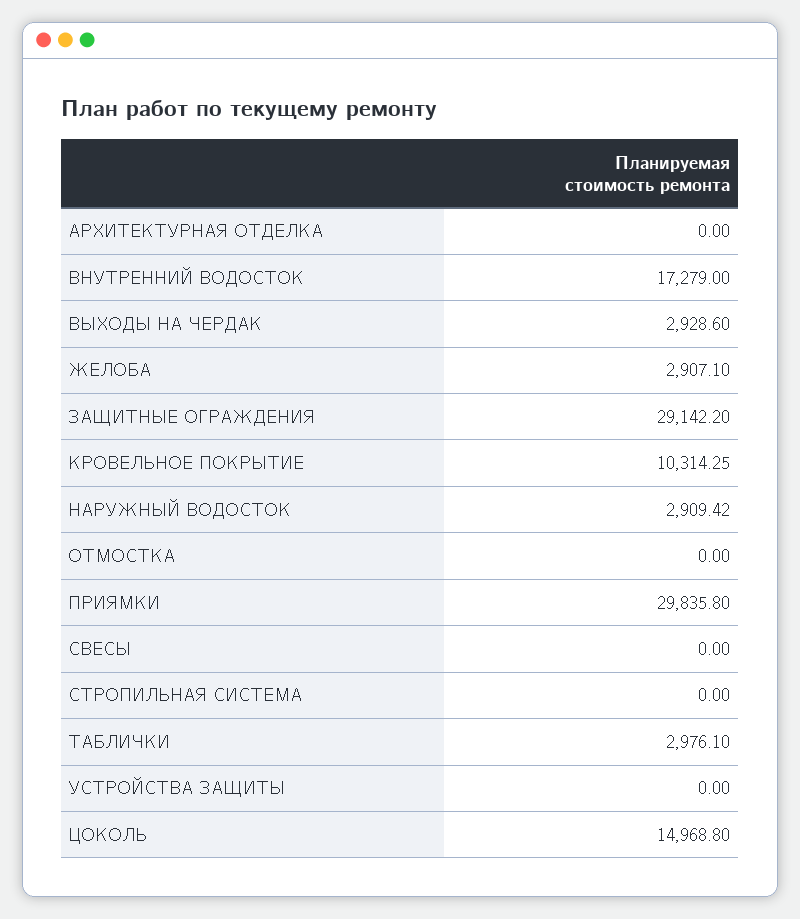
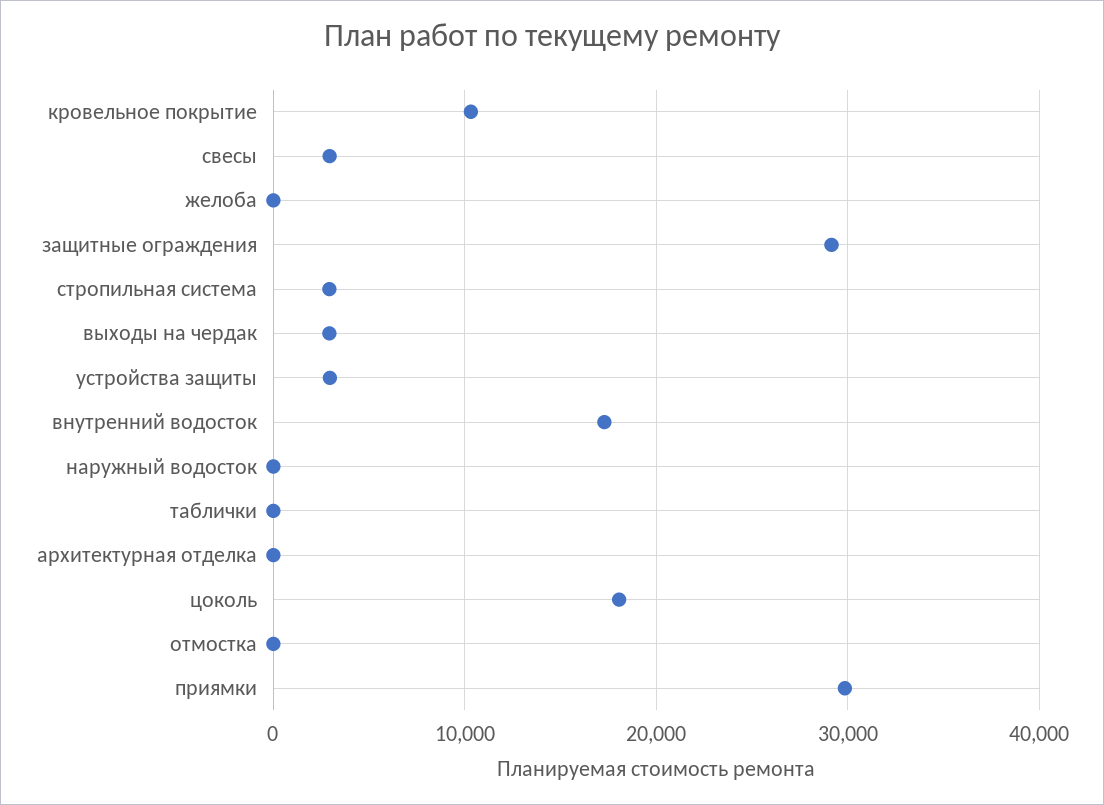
  {
    "АРХИТЕКТУРНАЯ ОТДЕЛКА": 0,
    "ВНУТРЕННИЙ ВОДОСТОК": 17279,
    "ВЫХОДЫ НА ЧЕРДАК": 2928.6,
-   "ЖЕЛОБА": 2907.1,
+   "ЖЕЛОБА": 0,
    "ЗАЩИТНЫЕ ОГРАЖДЕНИЯ": 29142.2,
    "КРОВЕЛЬНОЕ ПОКРЫТИЕ": 10314.25,
-   "НАРУЖНЫЙ ВОДОСТОК": 2909.42,
+   "НАРУЖНЫЙ ВОДОСТОК": 0,
    "ОТМОСТКА": 0,
    "ПРИЯМКИ": 29835.8,
-   "СВЕСЫ": 0,
+   "СВЕСЫ": 3000,
-   "СТРОПИЛЬНАЯ СИСТЕМА": 0,
+   "СТРОПИЛЬНАЯ СИСТЕМА": 3000,
-   "ТАБЛИЧКИ": 2976.1,
+   "ТАБЛИЧКИ": 0,
-   "УСТРОЙСТВА ЗАЩИТЫ": 0,
+   "УСТРОЙСТВА ЗАЩИТЫ": 3000,
-   "ЦОКОЛЬ": 14968.8
+   "ЦОКОЛЬ": 18000
  }

